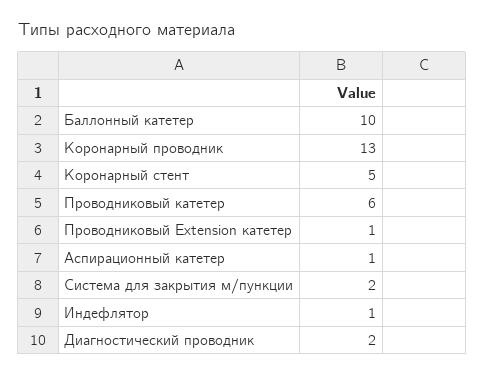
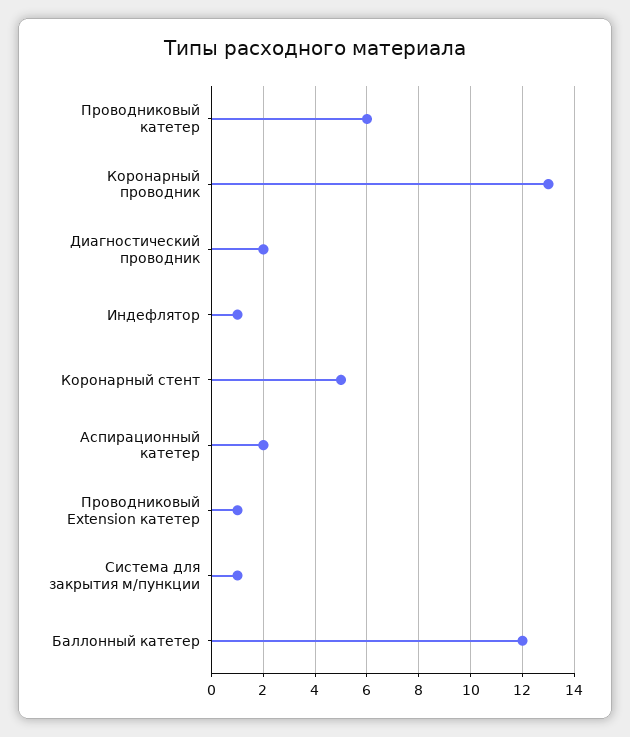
  {
-   "Баллонный катетер": 10,
+   "Баллонный катетер": 12,
    "Коронарный проводник": 13,
    "Коронарный стент": 5,
    "Проводниковый катетер": 6,
    "Проводниковый Extension катетер": 1,
-   "Аспирационный катетер": 1,
+   "Аспирационный катетер": 2,
-   "Система для закрытия м/пункции": 2,
+   "Система для закрытия м/пункции": 1,
    "Индефлятор": 1,
    "Диагностический проводник": 2
  }

